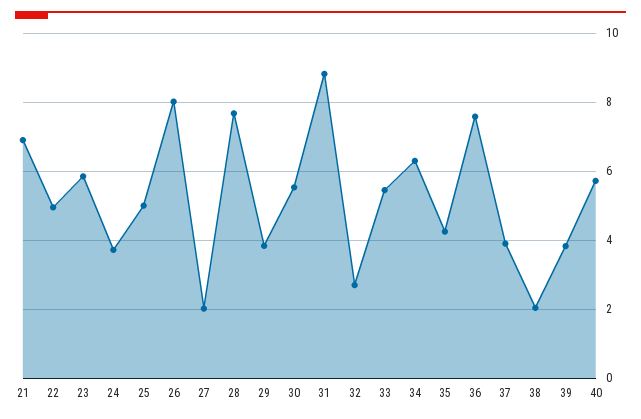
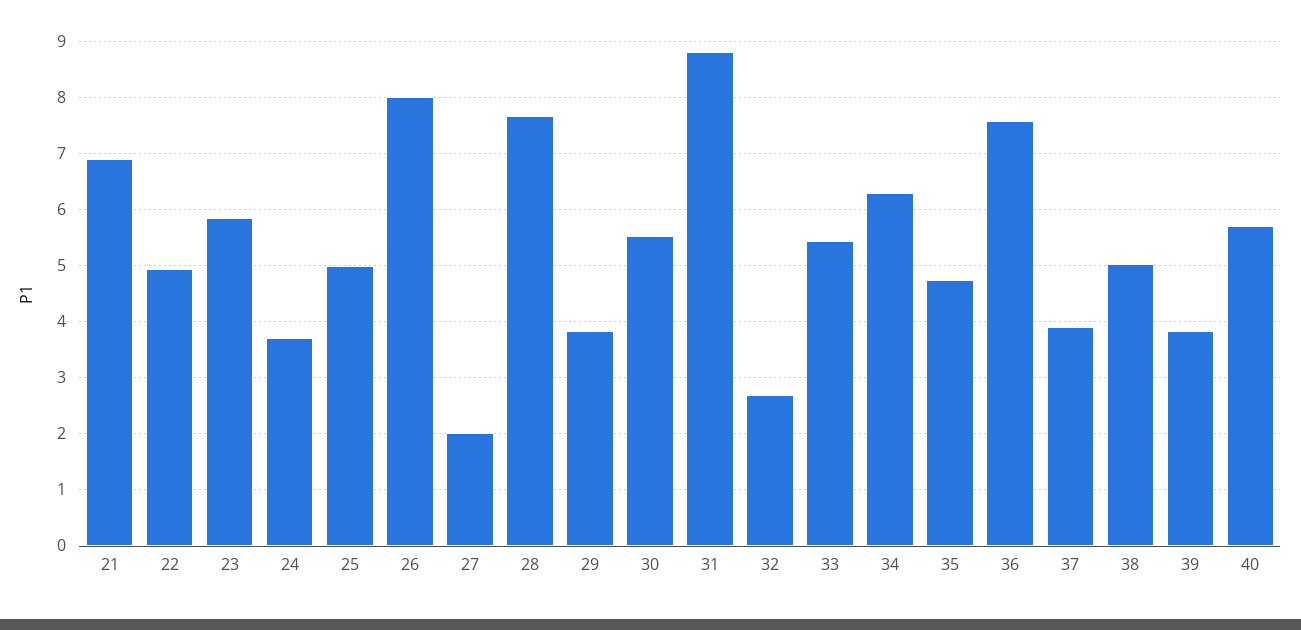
  {
    "21": 7,
    "22": 5,
    "23": 5.8,
    "24": 3.8,
    "25": 5,
    "26": 8,
    "27": 2,
    "28": 7.6,
    "29": 3.8,
    "30": 5.6,
    "31": 8.8,
    "32": 2.8,
    "33": 5.4,
    "34": 6.4,
-   "35": 4.2,
+   "35": 4.8,
    "36": 7.6,
    "37": 4,
-   "38": 2,
+   "38": 5,
    "39": 3.8,
    "40": 5.8
  }

